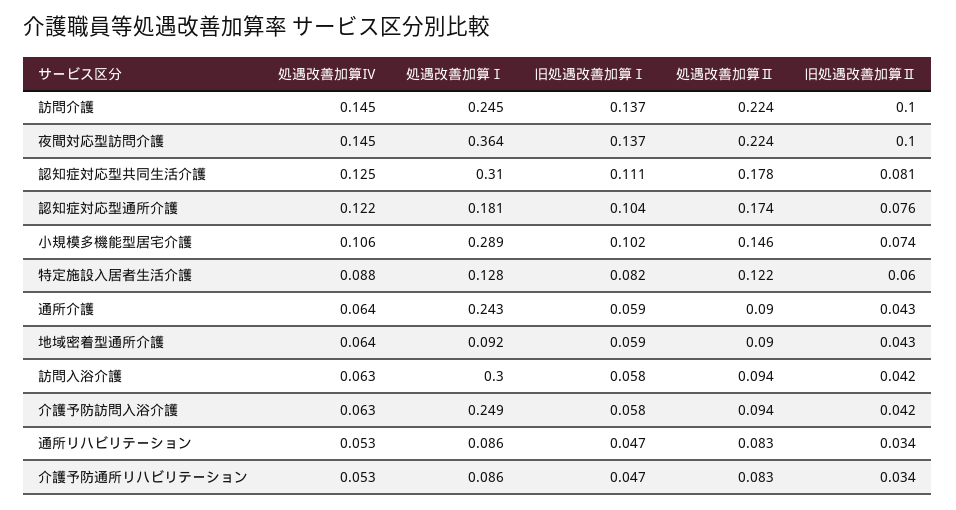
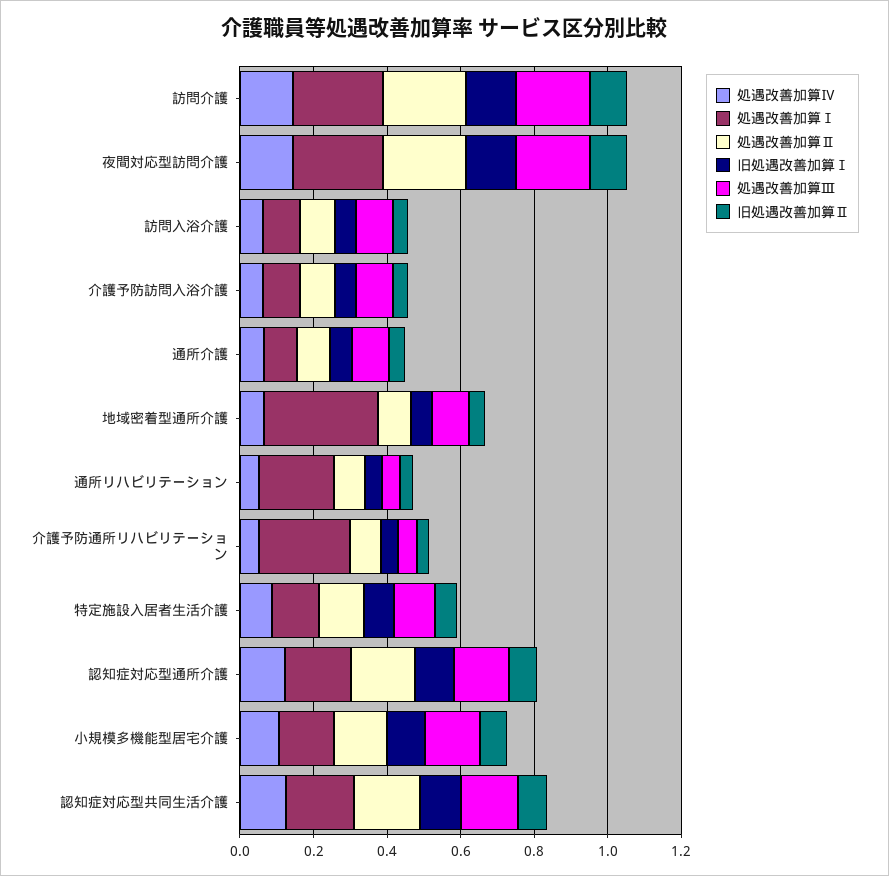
  {
    "処遇改善加算Ⅳ": {
      "訪問介護": 0.145,
      "夜間対応型訪問介護": 0.145,
      "認知症対応型共同生活介護": 0.125,
      "認知症対応型通所介護": 0.122,
      "小規模多機能型居宅介護": 0.106,
      "特定施設入居者生活介護": 0.088,
      "通所介護": 0.064,
      "地域密着型通所介護": 0.064,
      "訪問入浴介護": 0.063,
      "介護予防訪問入浴介護": 0.063,
      "通所リハビリテーション": 0.053,
      "介護予防通所リハビリテーション": 0.053
    },
    "処遇改善加算Ⅰ": {
      "訪問介護": 0.245,
-     "夜間対応型訪問介護": 0.364,
+     "夜間対応型訪問介護": 0.25,
-     "認知症対応型共同生活介護": 0.31,
+     "認知症対応型共同生活介護": 0.2,
      "認知症対応型通所介護": 0.181,
-     "小規模多機能型居宅介護": 0.289,
+     "小規模多機能型居宅介護": 0.15,
      "特定施設入居者生活介護": 0.128,
-     "通所介護": 0.243,
+     "通所介護": 0.1,
-     "地域密着型通所介護": 0.092,
+     "地域密着型通所介護": 0.3,
-     "訪問入浴介護": 0.3,
+     "訪問入浴介護": 0.1,
-     "介護予防訪問入浴介護": 0.249,
+     "介護予防訪問入浴介護": 0.1,
-     "通所リハビリテーション": 0.086,
+     "通所リハビリテーション": 0.2,
-     "介護予防通所リハビリテーション": 0.086
+     "介護予防通所リハビリテーション": 0.25
    },
    "旧処遇改善加算Ⅰ": {
      "訪問介護": 0.137,
      "夜間対応型訪問介護": 0.137,
      "認知症対応型共同生活介護": 0.111,
      "認知症対応型通所介護": 0.104,
      "小規模多機能型居宅介護": 0.102,
      "特定施設入居者生活介護": 0.082,
      "通所介護": 0.059,
      "地域密着型通所介護": 0.059,
      "訪問入浴介護": 0.058,
      "介護予防訪問入浴介護": 0.058,
      "通所リハビリテーション": 0.047,
      "介護予防通所リハビリテーション": 0.047
    },
    "処遇改善加算Ⅱ": {
      "訪問介護": 0.224,
      "夜間対応型訪問介護": 0.224,
      "認知症対応型共同生活介護": 0.178,
      "認知症対応型通所介護": 0.174,
      "小規模多機能型居宅介護": 0.146,
      "特定施設入居者生活介護": 0.122,
      "通所介護": 0.09,
      "地域密着型通所介護": 0.09,
      "訪問入浴介護": 0.094,
      "介護予防訪問入浴介護": 0.094,
      "通所リハビリテーション": 0.083,
      "介護予防通所リハビリテーション": 0.083
    },
    "旧処遇改善加算Ⅱ": {
      "訪問介護": 0.1,
      "夜間対応型訪問介護": 0.1,
      "認知症対応型共同生活介護": 0.081,
      "認知症対応型通所介護": 0.076,
      "小規模多機能型居宅介護": 0.074,
      "特定施設入居者生活介護": 0.06,
      "通所介護": 0.043,
      "地域密着型通所介護": 0.043,
      "訪問入浴介護": 0.042,
      "介護予防訪問入浴介護": 0.042,
      "通所リハビリテーション": 0.034,
      "介護予防通所リハビリテーション": 0.034
-   }
+   },
+   "処遇改善加算Ⅲ": {
+     "訪問介護": 0.2,
+     "夜間対応型訪問介護": 0.2,
+     "訪問入浴介護": 0.1,
+     "介護予防訪問入浴介護": 0.1,
+     "通所介護": 0.1,
+     "地域密着型通所介護": 0.1,
+     "通所リハビリテーション": 0.05,
+     "介護予防通所リハビリテーション": 0.05,
+     "特定施設入居者生活介護": 0.1,
+     "認知症対応型通所介護": 0.15,
+     "小規模多機能型居宅介護": 0.15,
+     "認知症対応型共同生活介護": 0.15
+   }
  }

